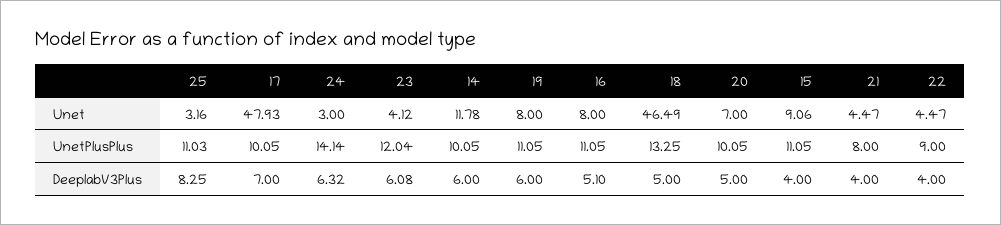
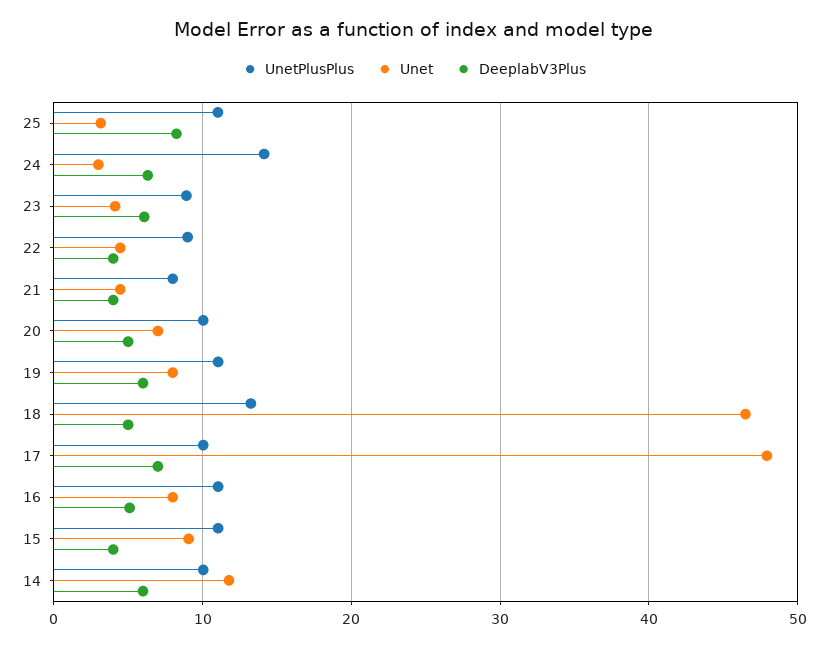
  {
    "Unet": {
      "25": 3.16,
      "17": 47.93,
      "24": 3,
      "23": 4.12,
      "14": 11.78,
      "19": 8,
      "16": 8,
      "18": 46.49,
      "20": 7,
      "15": 9.06,
      "21": 4.47,
      "22": 4.47
    },
    "UnetPlusPlus": {
      "25": 11.03,
      "17": 10.05,
      "24": 14.14,
-     "23": 12.04,
+     "23": 9,
      "14": 10.05,
      "19": 11.05,
      "16": 11.05,
      "18": 13.25,
      "20": 10.05,
      "15": 11.05,
      "21": 8,
      "22": 9
    },
    "DeeplabV3Plus": {
      "25": 8.25,
      "17": 7,
      "24": 6.32,
      "23": 6.08,
      "14": 6,
      "19": 6,
      "16": 5.1,
      "18": 5,
      "20": 5,
      "15": 4,
      "21": 4,
      "22": 4
    }
  }

